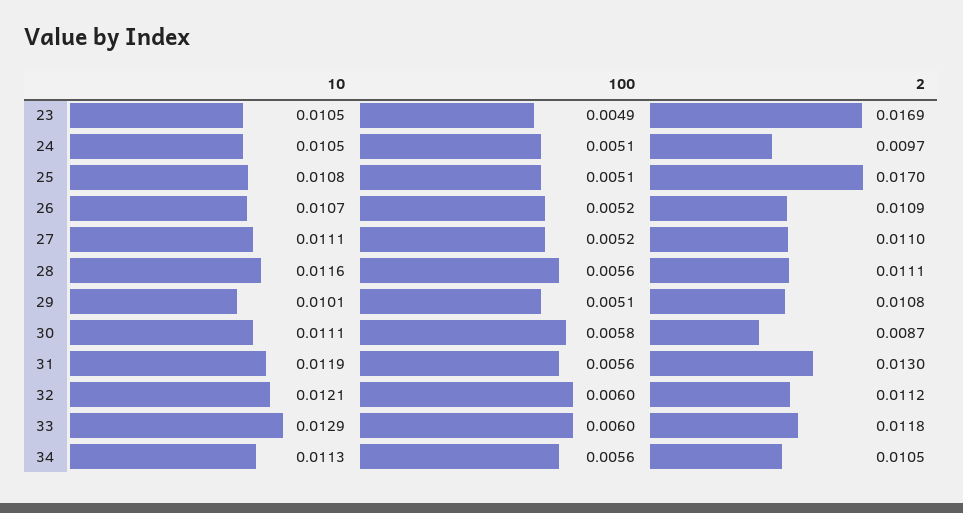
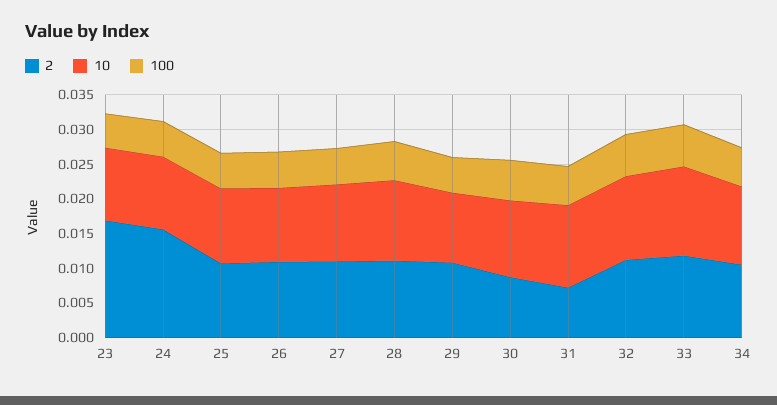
  {
    "10": {
      "23": 0.0105,
      "24": 0.0105,
      "25": 0.0108,
      "26": 0.0107,
      "27": 0.0111,
      "28": 0.0116,
      "29": 0.0101,
      "30": 0.0111,
      "31": 0.0119,
      "32": 0.0121,
      "33": 0.0129,
      "34": 0.0113
    },
    "100": {
      "23": 0.0049,
      "24": 0.0051,
      "25": 0.0051,
      "26": 0.0052,
      "27": 0.0052,
      "28": 0.0056,
      "29": 0.0051,
      "30": 0.0058,
      "31": 0.0056,
      "32": 0.006,
      "33": 0.006,
      "34": 0.0056
    },
    "2": {
      "23": 0.0169,
-     "24": 0.0097,
+     "24": 0.015,
-     "25": 0.017,
+     "25": 0.01,
      "26": 0.0109,
      "27": 0.011,
      "28": 0.0111,
      "29": 0.0108,
      "30": 0.0087,
-     "31": 0.013,
+     "31": 0.0075,
      "32": 0.0112,
      "33": 0.0118,
      "34": 0.0105
    }
  }

